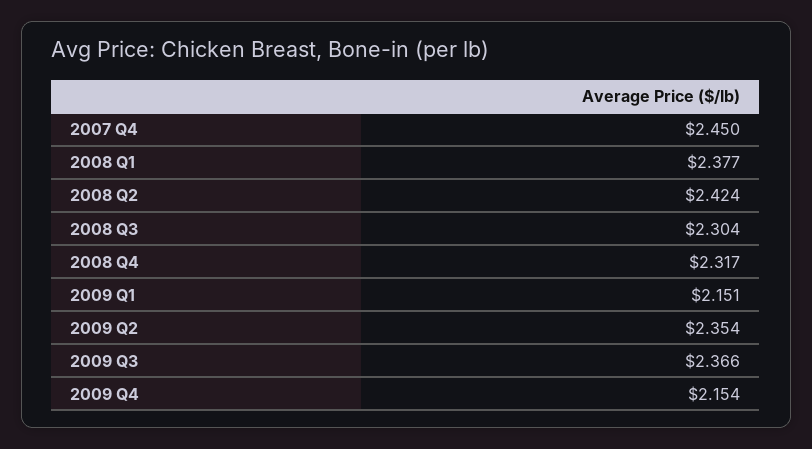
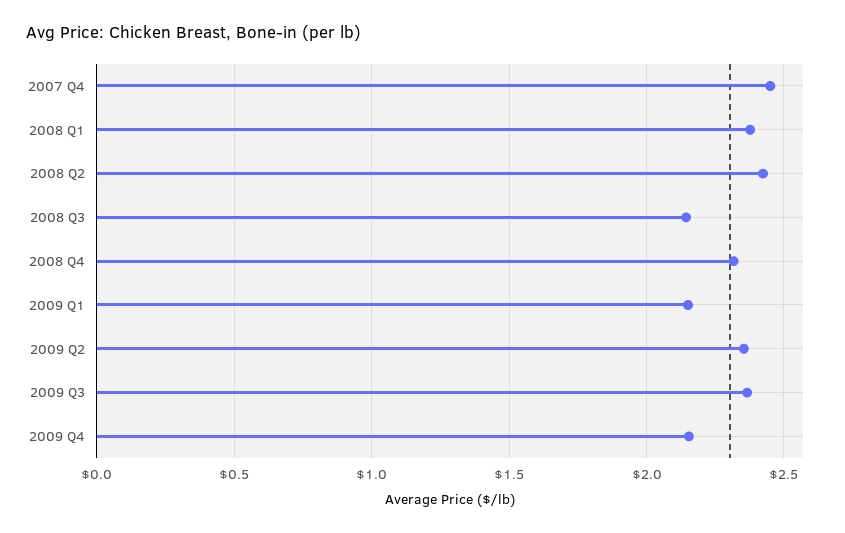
  {
    "2007 Q4": 2.45,
    "2008 Q1": 2.377,
    "2008 Q2": 2.424,
-   "2008 Q3": 2.304,
+   "2008 Q3": 2.15,
    "2008 Q4": 2.317,
    "2009 Q1": 2.151,
    "2009 Q2": 2.354,
    "2009 Q3": 2.366,
    "2009 Q4": 2.154
  }

